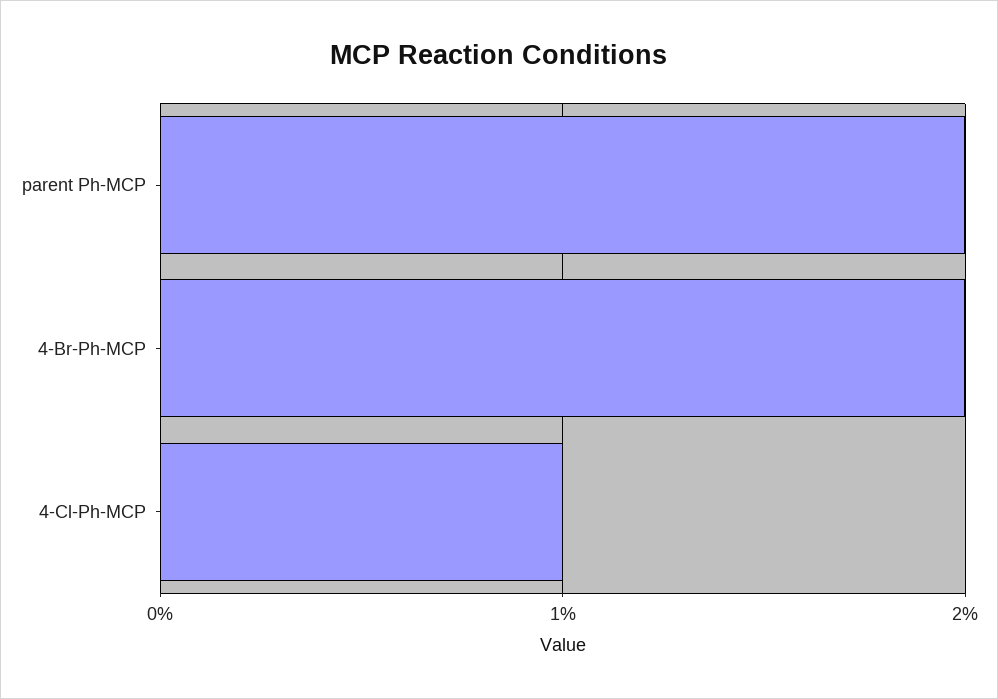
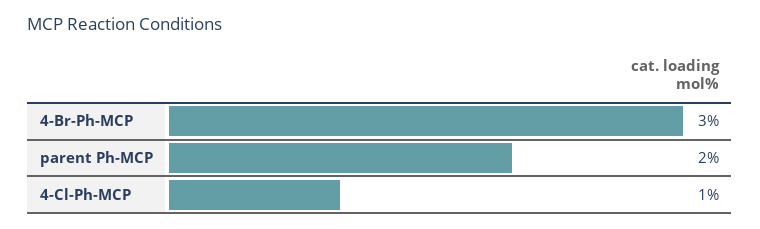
  {
    "parent Ph-MCP": 2,
-   "4-Br-Ph-MCP": 2,
+   "4-Br-Ph-MCP": 3,
    "4-Cl-Ph-MCP": 1
  }

